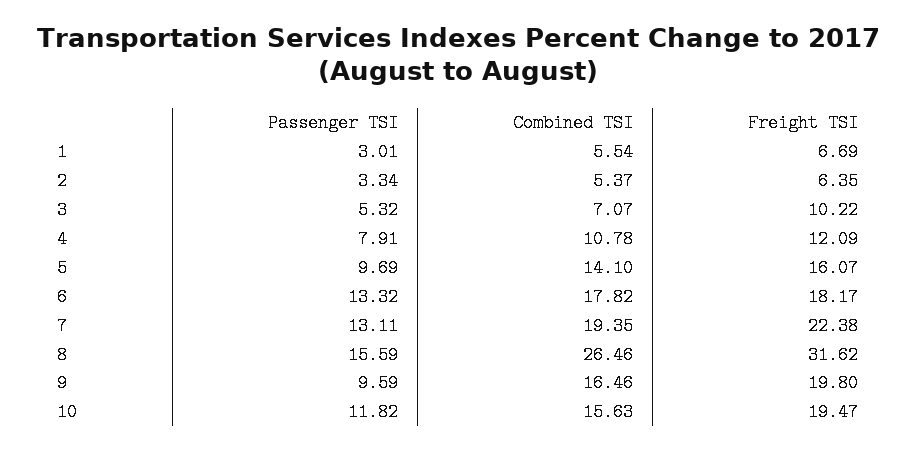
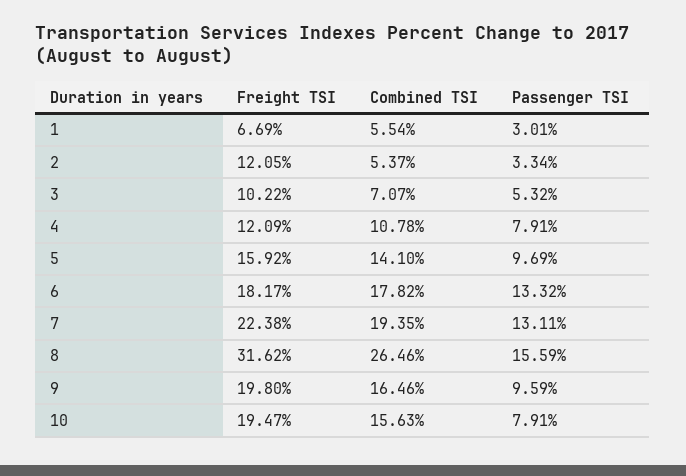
  {
    "Passenger TSI": {
      "1": 3.01,
      "2": 3.34,
      "3": 5.32,
      "4": 7.91,
      "5": 9.69,
      "6": 13.32,
      "7": 13.11,
      "8": 15.59,
      "9": 9.59,
-     "10": 11.82
+     "10": 7.91
    },
    "Combined TSI": {
      "1": 5.54,
      "2": 5.37,
      "3": 7.07,
      "4": 10.78,
      "5": 14.1,
      "6": 17.82,
      "7": 19.35,
      "8": 26.46,
      "9": 16.46,
      "10": 15.63
    },
    "Freight TSI": {
      "1": 6.69,
-     "2": 6.35,
+     "2": 12.05,
      "3": 10.22,
      "4": 12.09,
-     "5": 16.07,
+     "5": 15.92,
      "6": 18.17,
      "7": 22.38,
      "8": 31.62,
      "9": 19.8,
      "10": 19.47
    }
  }

